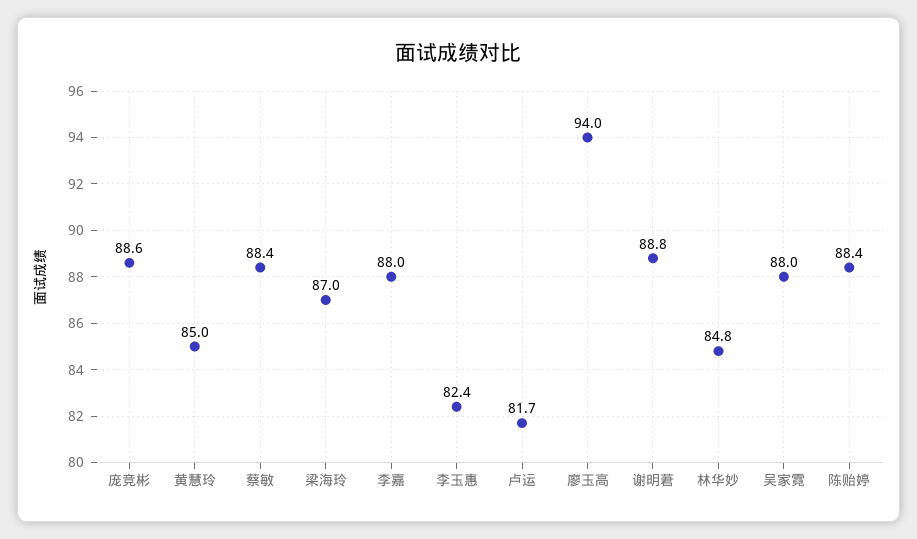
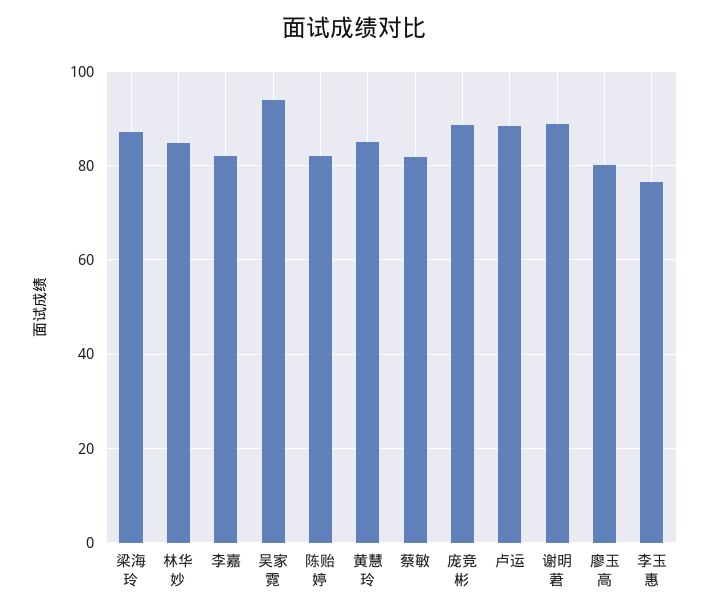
  {
    "庞竞彬": 88.6,
    "黄慧玲": 85,
-   "蔡敏": 88.4,
+   "蔡敏": 82,
    "梁海玲": 87,
-   "李嘉": 88,
+   "李嘉": 82,
-   "李玉惠": 82.4,
+   "李玉惠": 76,
-   "卢运": 81.7,
+   "卢运": 88,
-   "廖玉高": 94,
+   "廖玉高": 80,
    "谢明莙": 88.8,
    "林华妙": 84.8,
-   "吴家霓": 88,
+   "吴家霓": 94,
-   "陈贻婷": 88.4
+   "陈贻婷": 82
  }

